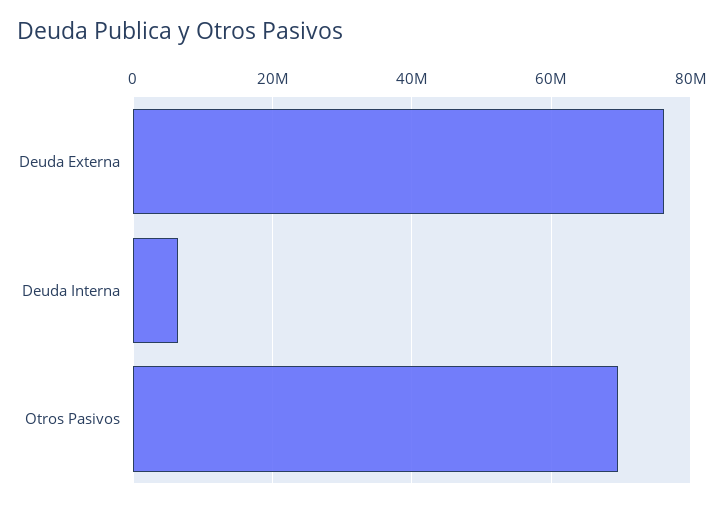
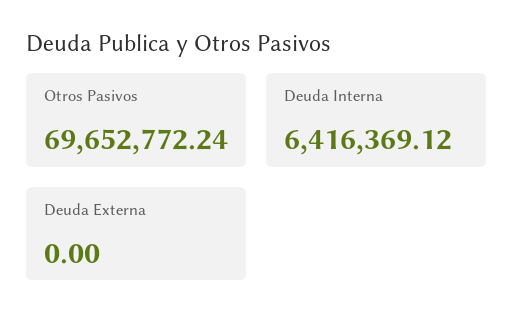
  {
-   "Deuda Externa": 76000000,
+   "Deuda Externa": 0,
    "Deuda Interna": 6416369.12,
    "Otros Pasivos": 69652772.24
  }

